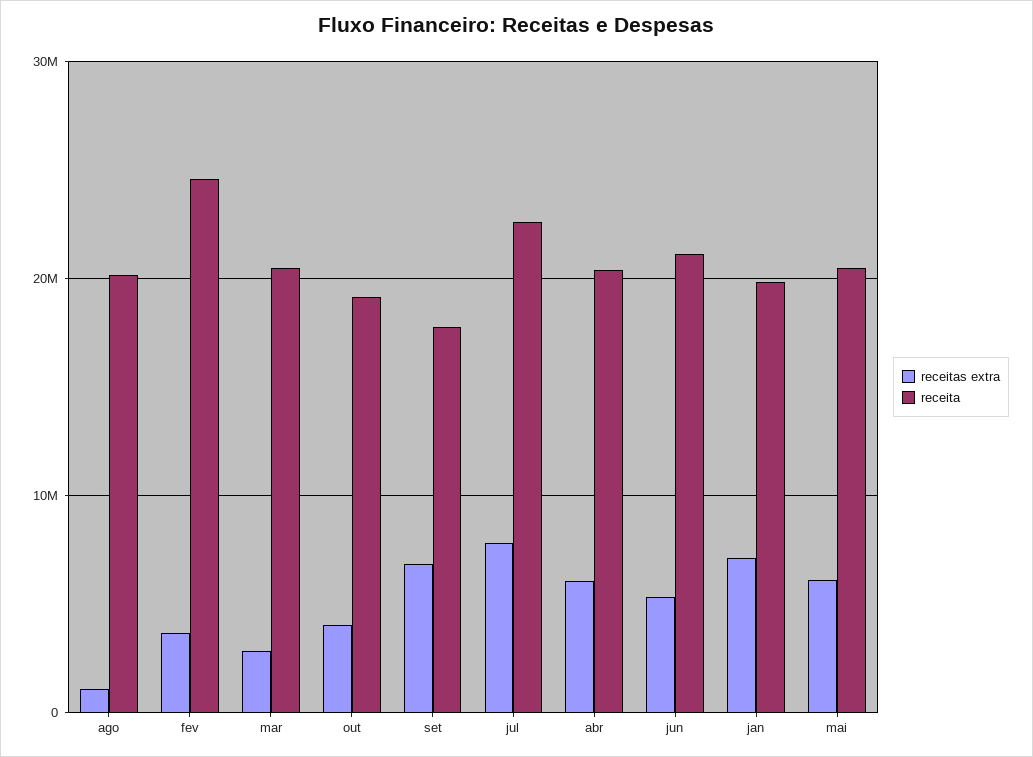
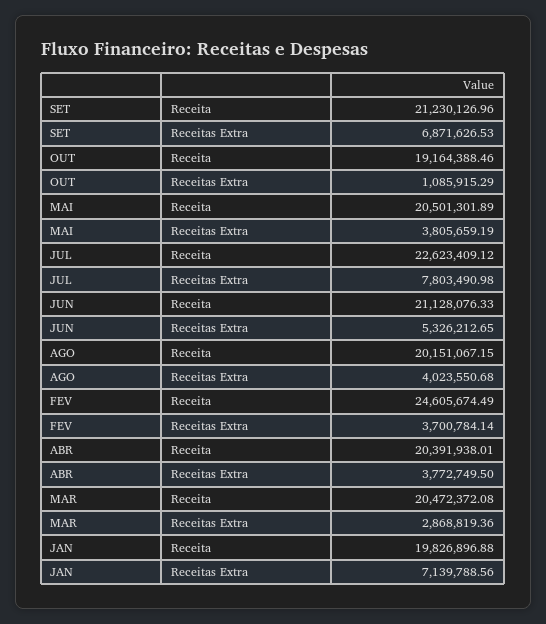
  {
    "receitas extra": {
-     "ago": 1000000,
+     "ago": 4023550.68,
      "fev": 3700784.14,
      "mar": 2868819.36,
-     "out": 4000000,
+     "out": 1085915.29,
      "set": 6871626.53,
      "jul": 7803490.98,
-     "abr": 6000000,
+     "abr": 3772749.5,
      "jun": 5326212.65,
      "jan": 7139788.56,
-     "mai": 6000000
+     "mai": 3805659.19
    },
    "receita": {
      "ago": 20151067.15,
      "fev": 24605674.49,
      "mar": 20472372.08,
      "out": 19164388.46,
-     "set": 18000000,
+     "set": 21230126.96,
      "jul": 22623409.12,
      "abr": 20391938.01,
      "jun": 21128076.33,
      "jan": 19826896.88,
      "mai": 20501301.89
    }
  }

